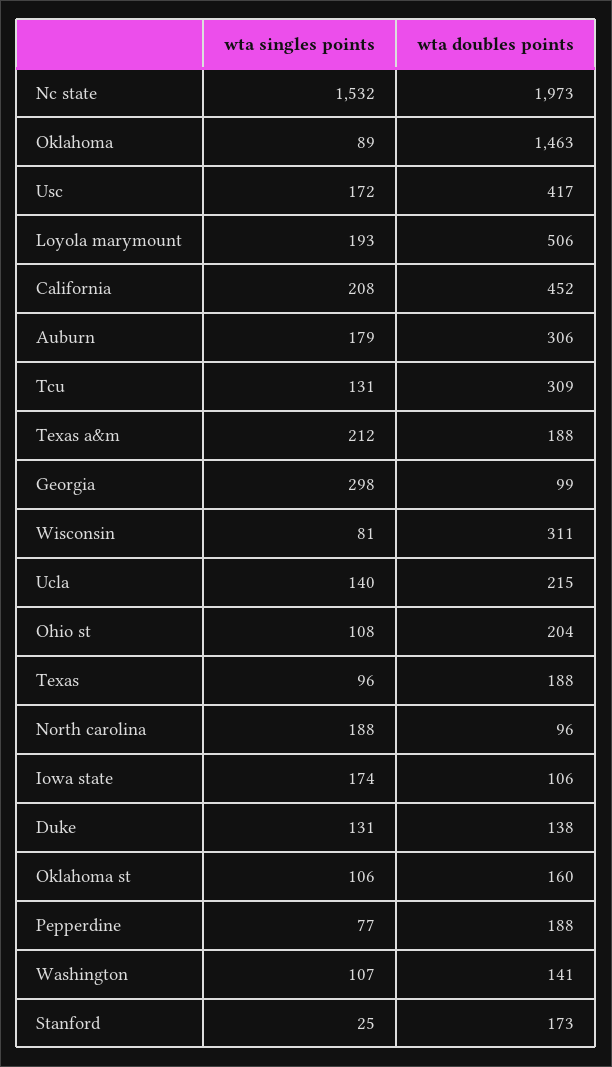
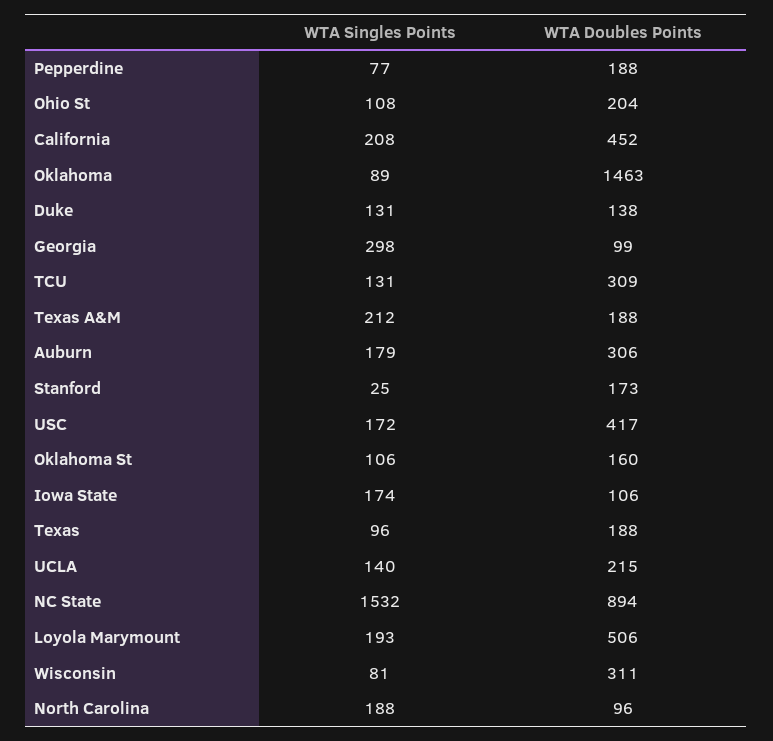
  {
    "wta singles points": {
      "Nc state": 1532,
      "Oklahoma": 89,
      "Usc": 172,
      "Loyola marymount": 193,
      "California": 208,
      "Auburn": 179,
      "Tcu": 131,
      "Texas a&m": 212,
      "Georgia": 298,
      "Wisconsin": 81,
      "Ucla": 140,
      "Ohio st": 108,
      "Texas": 96,
      "North carolina": 188,
      "Iowa state": 174,
      "Duke": 131,
      "Oklahoma st": 106,
      "Pepperdine": 77,
-     "Washington": 107,
      "Stanford": 25
    },
    "wta doubles points": {
-     "Nc state": 1973,
+     "Nc state": 894,
      "Oklahoma": 1463,
      "Usc": 417,
      "Loyola marymount": 506,
      "California": 452,
      "Auburn": 306,
      "Tcu": 309,
      "Texas a&m": 188,
      "Georgia": 99,
      "Wisconsin": 311,
      "Ucla": 215,
      "Ohio st": 204,
      "Texas": 188,
      "North carolina": 96,
      "Iowa state": 106,
      "Duke": 138,
      "Oklahoma st": 160,
      "Pepperdine": 188,
-     "Washington": 141,
      "Stanford": 173
    }
  }

